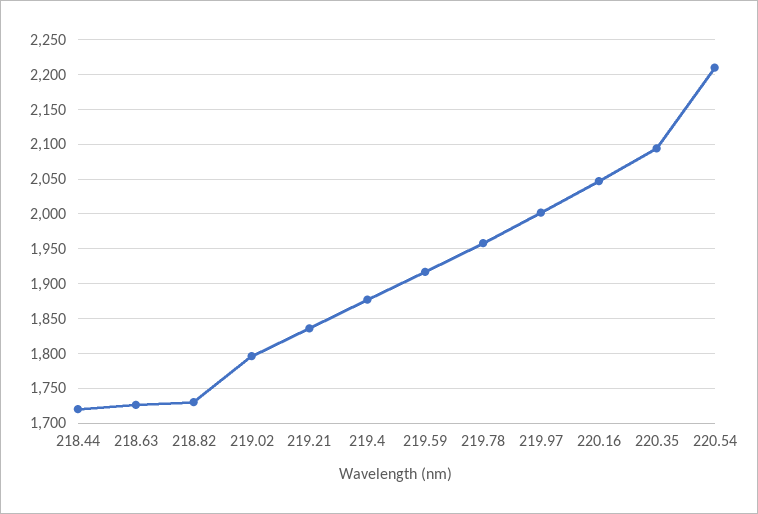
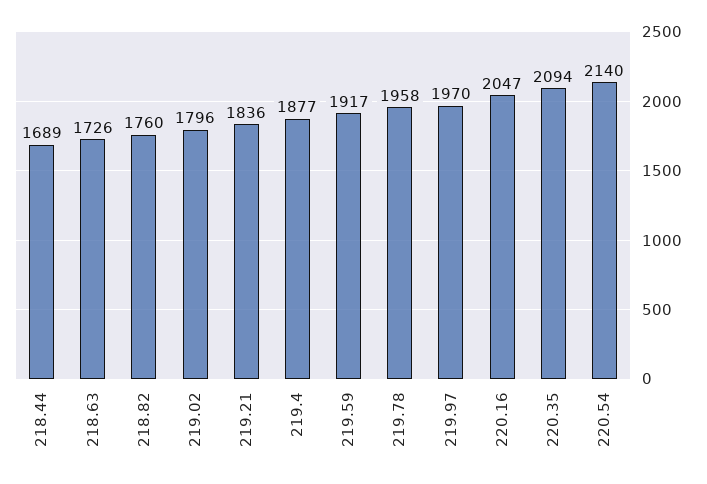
  {
-   "218.44": 1720,
+   "218.44": 1689,
    "218.63": 1726,
-   "218.82": 1730,
+   "218.82": 1760,
    "219.02": 1796,
    "219.21": 1836,
    "219.4": 1877,
    "219.59": 1917,
    "219.78": 1958,
-   "219.97": 2000,
+   "219.97": 1970,
    "220.16": 2047,
    "220.35": 2094,
-   "220.54": 2210
+   "220.54": 2140
  }

